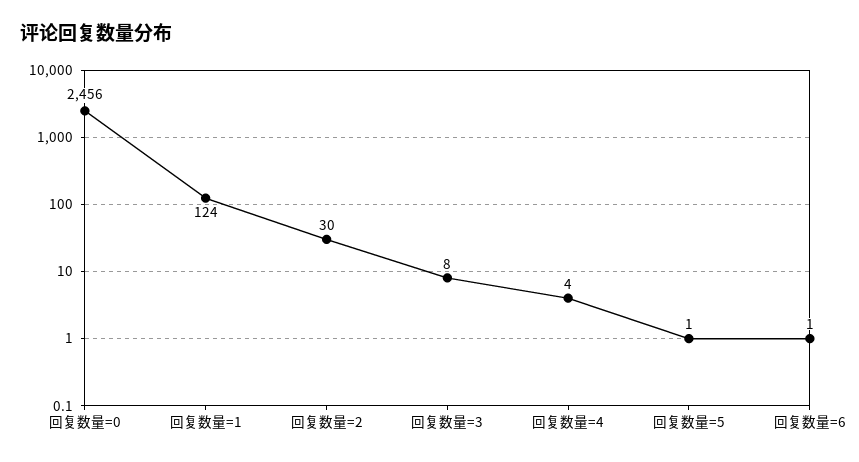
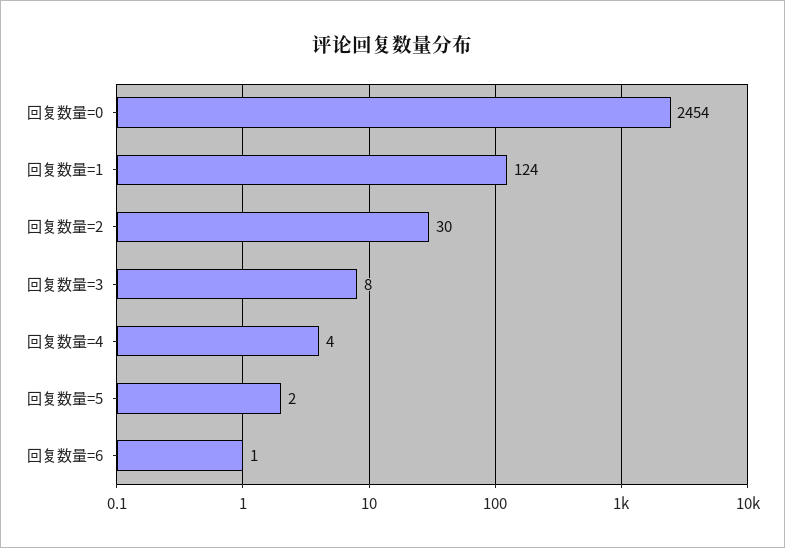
  {
-   "回复数量=0": 2456,
+   "回复数量=0": 2454,
    "回复数量=1": 124,
    "回复数量=2": 30,
    "回复数量=3": 8,
    "回复数量=4": 4,
-   "回复数量=5": 1,
+   "回复数量=5": 2,
    "回复数量=6": 1
  }

